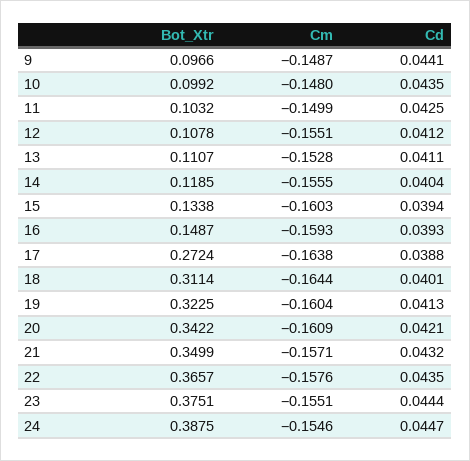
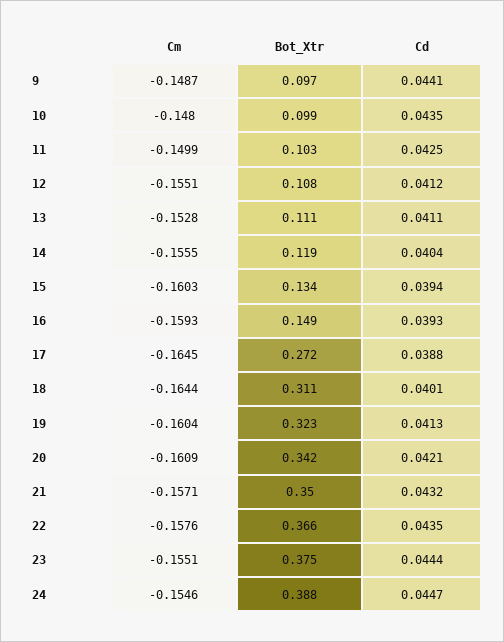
  {
    "Bot_Xtr": {
      "9": 0.0966,
      "10": 0.0992,
      "11": 0.1032,
      "12": 0.1078,
      "13": 0.1107,
      "14": 0.1185,
      "15": 0.1338,
      "16": 0.1487,
      "17": 0.2724,
      "18": 0.3114,
      "19": 0.3225,
      "20": 0.3422,
      "21": 0.3499,
      "22": 0.3657,
      "23": 0.3751,
      "24": 0.3875
    },
    "Cm": {
      "9": -0.1487,
      "10": -0.148,
      "11": -0.1499,
      "12": -0.1551,
      "13": -0.1528,
      "14": -0.1555,
      "15": -0.1603,
      "16": -0.1593,
-     "17": -0.1638,
+     "17": -0.1645,
      "18": -0.1644,
      "19": -0.1604,
      "20": -0.1609,
      "21": -0.1571,
      "22": -0.1576,
      "23": -0.1551,
      "24": -0.1546
    },
    "Cd": {
      "9": 0.0441,
      "10": 0.0435,
      "11": 0.0425,
      "12": 0.0412,
      "13": 0.0411,
      "14": 0.0404,
      "15": 0.0394,
      "16": 0.0393,
      "17": 0.0388,
      "18": 0.0401,
      "19": 0.0413,
      "20": 0.0421,
      "21": 0.0432,
      "22": 0.0435,
      "23": 0.0444,
      "24": 0.0447
    }
  }

